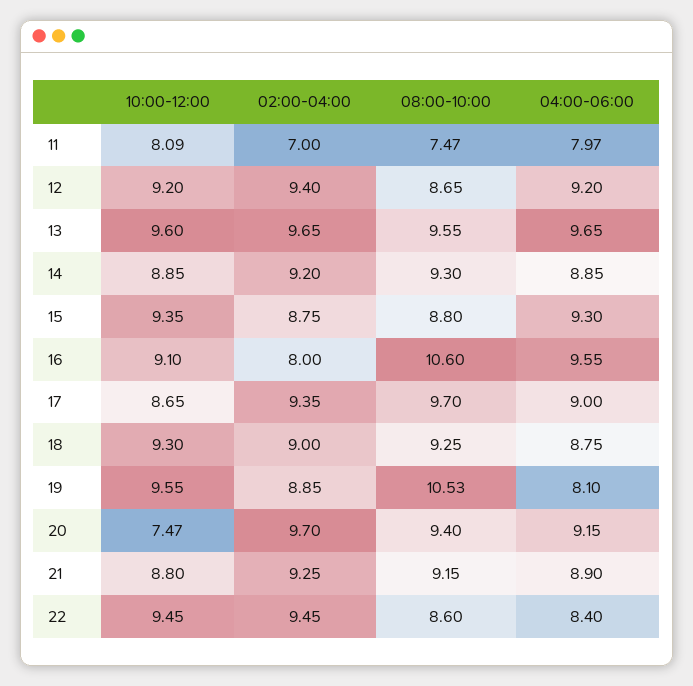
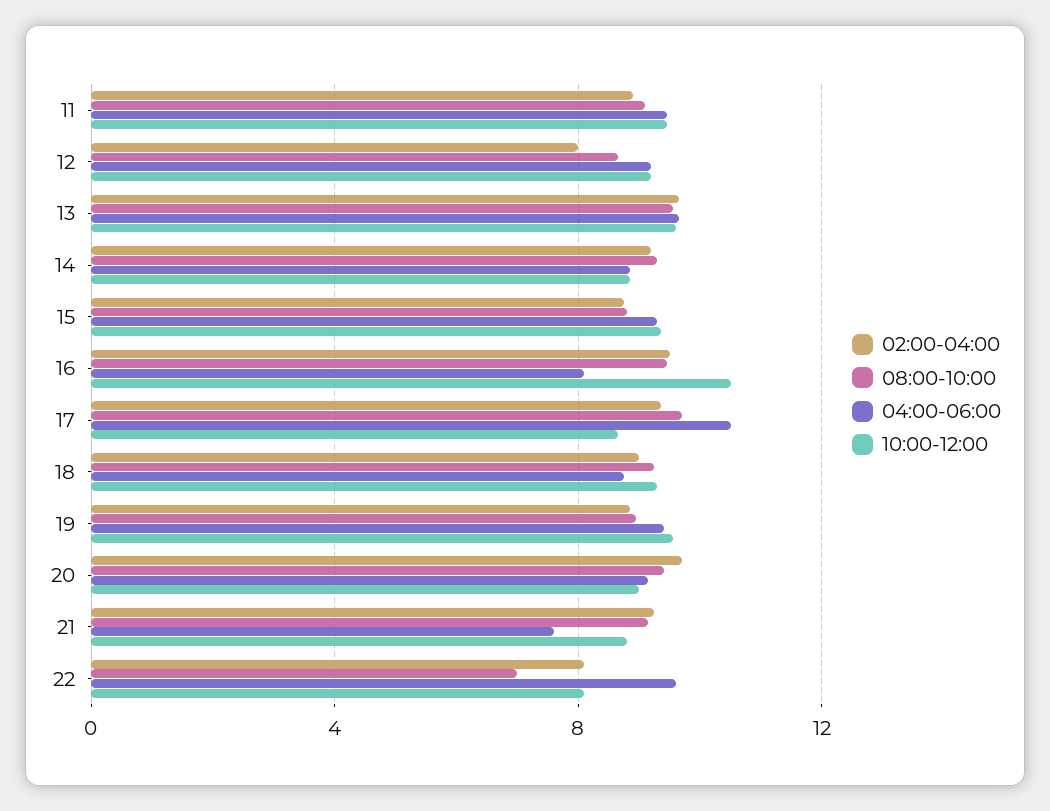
  {
    "10:00-12:00": {
-     "11": 8.09,
+     "11": 9.5,
      "12": 9.2,
      "13": 9.6,
      "14": 8.85,
      "15": 9.35,
-     "16": 9.1,
+     "16": 10.5,
      "17": 8.65,
      "18": 9.3,
      "19": 9.55,
-     "20": 7.47,
+     "20": 9,
      "21": 8.8,
-     "22": 9.45
+     "22": 8
    },
    "02:00-04:00": {
-     "11": 7,
+     "11": 9,
-     "12": 9.4,
+     "12": 8,
      "13": 9.65,
      "14": 9.2,
      "15": 8.75,
-     "16": 8,
+     "16": 9.5,
      "17": 9.35,
      "18": 9,
      "19": 8.85,
      "20": 9.7,
      "21": 9.25,
-     "22": 9.45
+     "22": 8
    },
    "08:00-10:00": {
-     "11": 7.47,
+     "11": 9,
      "12": 8.65,
      "13": 9.55,
      "14": 9.3,
      "15": 8.8,
-     "16": 10.6,
+     "16": 9.5,
      "17": 9.7,
      "18": 9.25,
-     "19": 10.53,
+     "19": 9,
      "20": 9.4,
      "21": 9.15,
-     "22": 8.6
+     "22": 7
    },
    "04:00-06:00": {
-     "11": 7.97,
+     "11": 9.5,
      "12": 9.2,
      "13": 9.65,
      "14": 8.85,
      "15": 9.3,
-     "16": 9.55,
+     "16": 8,
-     "17": 9,
+     "17": 10.5,
      "18": 8.75,
-     "19": 8.1,
+     "19": 9.5,
      "20": 9.15,
-     "21": 8.9,
+     "21": 7.5,
-     "22": 8.4
+     "22": 9.5
    }
  }

